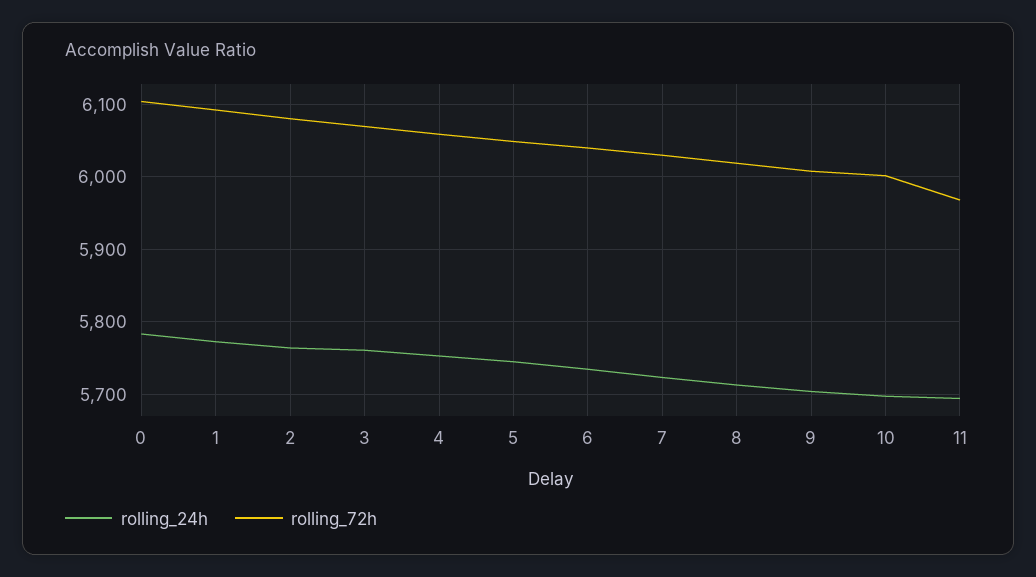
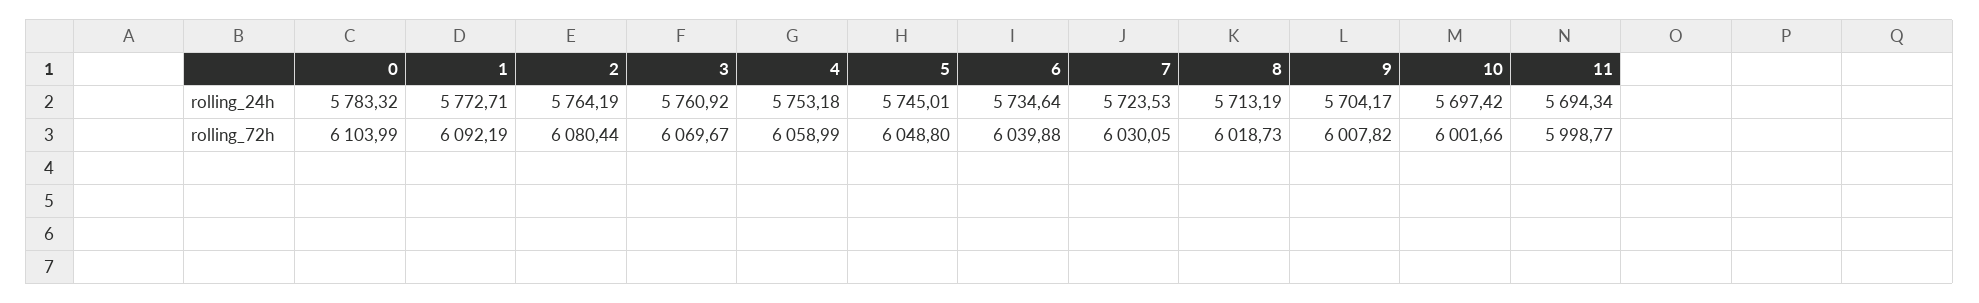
  {
    "rolling_24h": {
      "0": 5783.32,
      "1": 5772.71,
      "2": 5764.19,
      "3": 5760.92,
      "4": 5753.18,
      "5": 5745.01,
      "6": 5734.64,
      "7": 5723.53,
      "8": 5713.19,
      "9": 5704.17,
      "10": 5697.42,
      "11": 5694.34
    },
    "rolling_72h": {
      "0": 6103.99,
      "1": 6092.19,
      "2": 6080.44,
      "3": 6069.67,
      "4": 6058.99,
      "5": 6048.8,
      "6": 6039.88,
      "7": 6030.05,
      "8": 6018.73,
      "9": 6007.82,
      "10": 6001.66,
-     "11": 5970
+     "11": 5998.77
    }
  }

